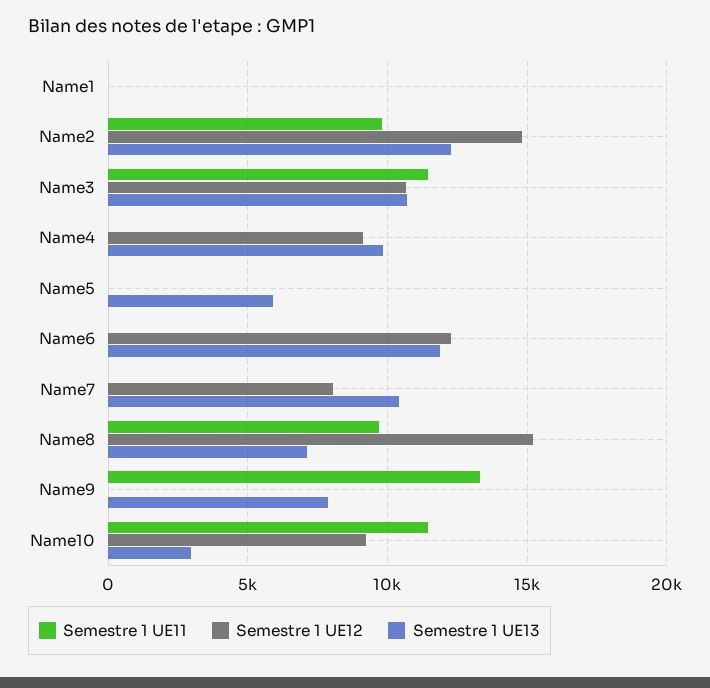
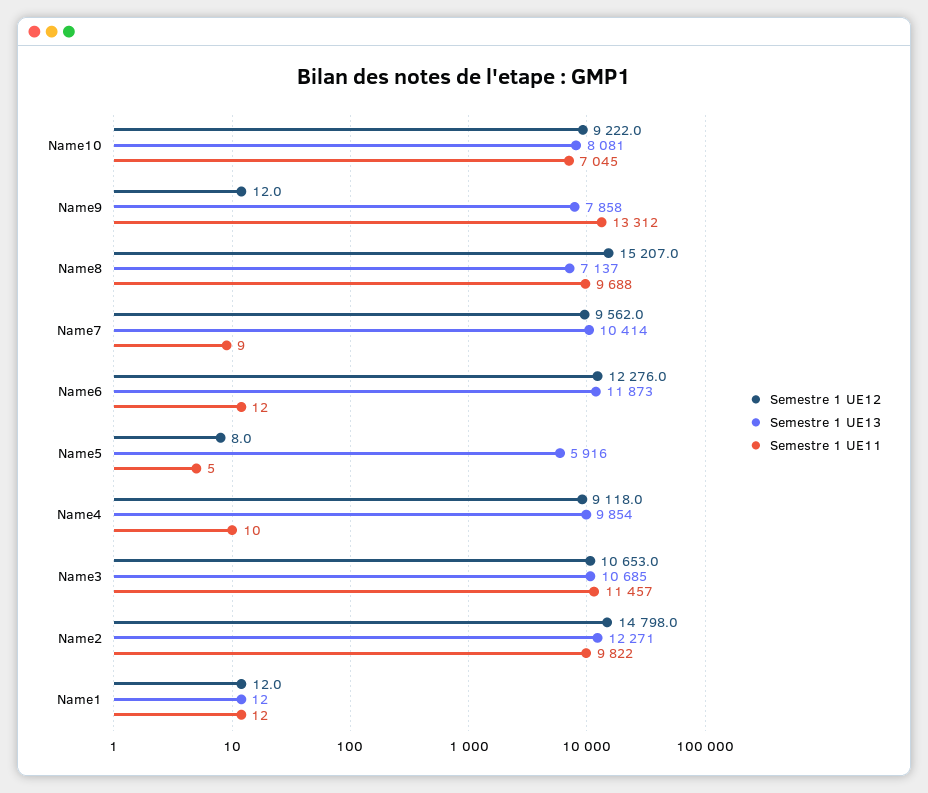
  {
    "Semestre 1 UE11": {
      "Name1": 12,
      "Name2": 9822,
      "Name3": 11457,
      "Name4": 10,
      "Name5": 5,
      "Name6": 12,
      "Name7": 9,
      "Name8": 9688,
      "Name9": 13312,
-     "Name10": 11500
+     "Name10": 7045
    },
    "Semestre 1 UE12": {
      "Name1": 12,
      "Name2": 14798,
      "Name3": 10653,
      "Name4": 9118,
      "Name5": 8,
      "Name6": 12276,
-     "Name7": 8000,
+     "Name7": 9562,
      "Name8": 15207,
      "Name9": 12,
      "Name10": 9222
    },
    "Semestre 1 UE13": {
      "Name1": 12,
      "Name2": 12271,
      "Name3": 10685,
      "Name4": 9854,
      "Name5": 5916,
      "Name6": 11873,
      "Name7": 10414,
      "Name8": 7137,
      "Name9": 7858,
-     "Name10": 3000
+     "Name10": 8081
    }
  }

